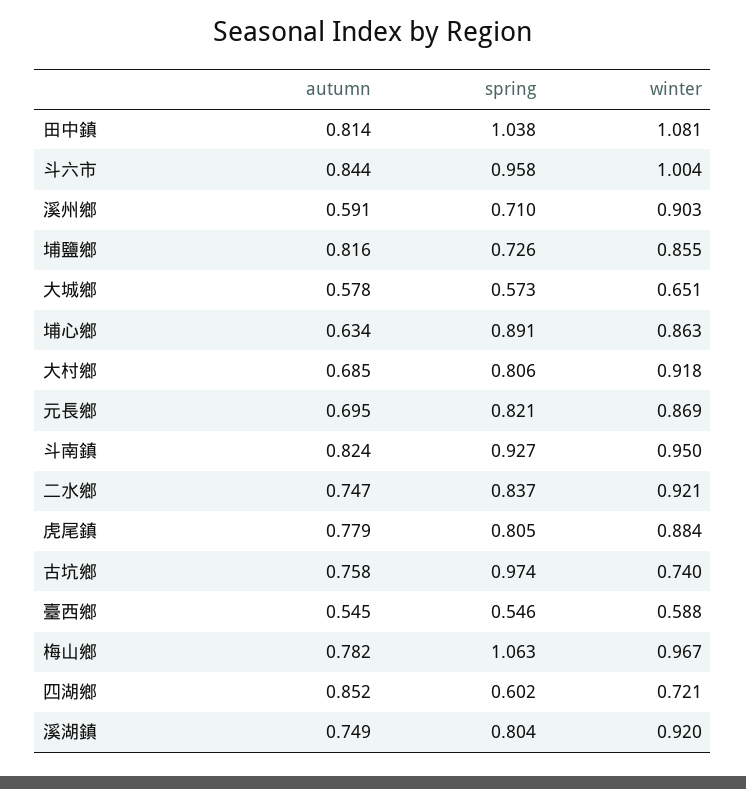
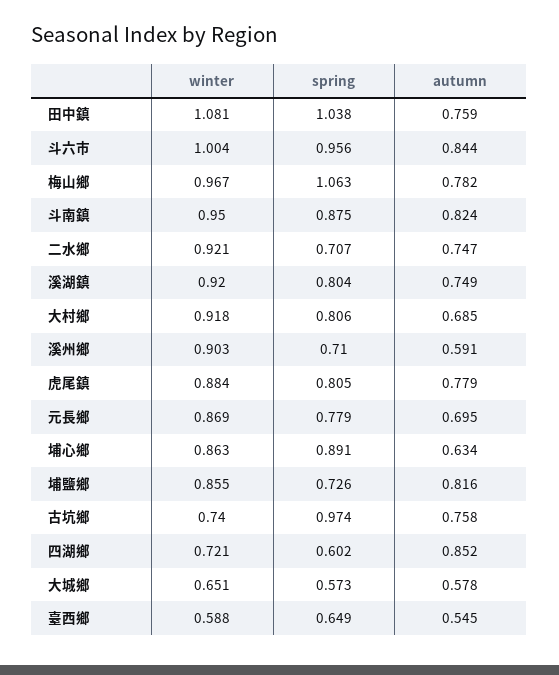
  {
    "autumn": {
-     "田中鎮": 0.814,
+     "田中鎮": 0.759,
      "斗六市": 0.844,
      "溪州鄉": 0.591,
      "埔鹽鄉": 0.816,
      "大城鄉": 0.578,
      "埔心鄉": 0.634,
      "大村鄉": 0.685,
      "元長鄉": 0.695,
      "斗南鎮": 0.824,
      "二水鄉": 0.747,
      "虎尾鎮": 0.779,
      "古坑鄉": 0.758,
      "臺西鄉": 0.545,
      "梅山鄉": 0.782,
      "四湖鄉": 0.852,
      "溪湖鎮": 0.749
    },
    "spring": {
      "田中鎮": 1.038,
-     "斗六市": 0.958,
+     "斗六市": 0.956,
      "溪州鄉": 0.71,
      "埔鹽鄉": 0.726,
      "大城鄉": 0.573,
      "埔心鄉": 0.891,
      "大村鄉": 0.806,
-     "元長鄉": 0.821,
+     "元長鄉": 0.779,
-     "斗南鎮": 0.927,
+     "斗南鎮": 0.875,
-     "二水鄉": 0.837,
+     "二水鄉": 0.707,
      "虎尾鎮": 0.805,
      "古坑鄉": 0.974,
-     "臺西鄉": 0.546,
+     "臺西鄉": 0.649,
      "梅山鄉": 1.063,
      "四湖鄉": 0.602,
      "溪湖鎮": 0.804
    },
    "winter": {
      "田中鎮": 1.081,
      "斗六市": 1.004,
      "溪州鄉": 0.903,
      "埔鹽鄉": 0.855,
      "大城鄉": 0.651,
      "埔心鄉": 0.863,
      "大村鄉": 0.918,
      "元長鄉": 0.869,
      "斗南鎮": 0.95,
      "二水鄉": 0.921,
      "虎尾鎮": 0.884,
      "古坑鄉": 0.74,
      "臺西鄉": 0.588,
      "梅山鄉": 0.967,
      "四湖鄉": 0.721,
      "溪湖鎮": 0.92
    }
  }

